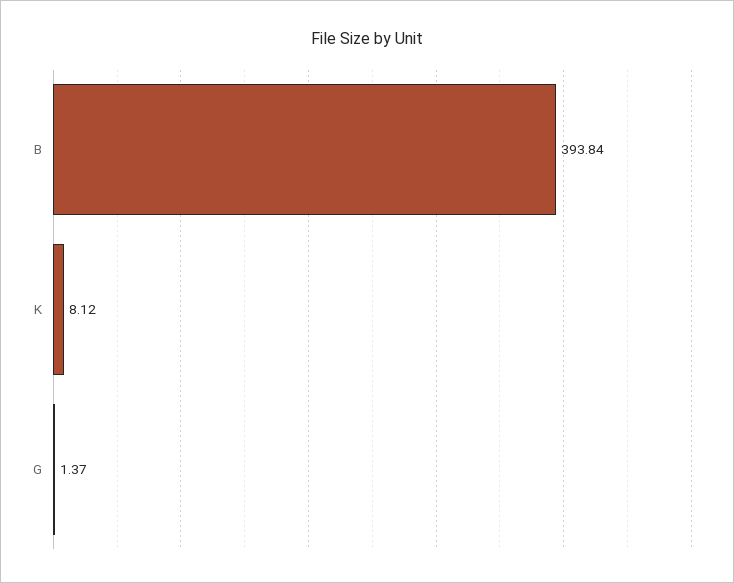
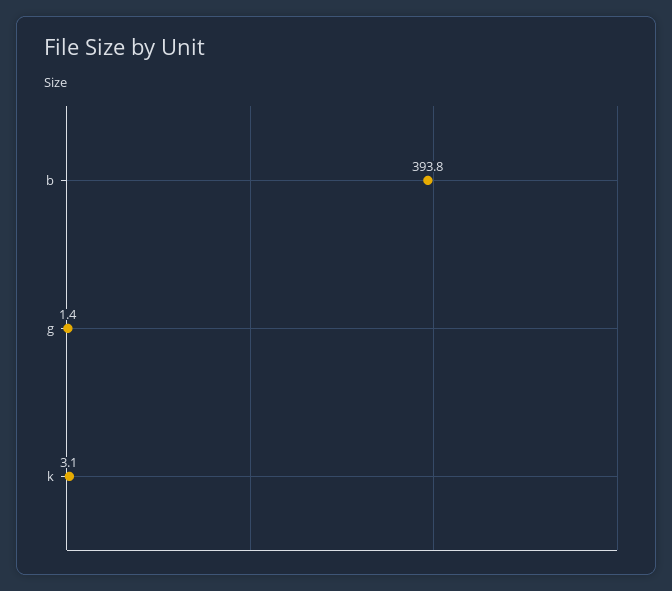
  {
    "B": 393.84,
-   "K": 8.12,
+   "K": 3.1,
    "G": 1.37
  }

